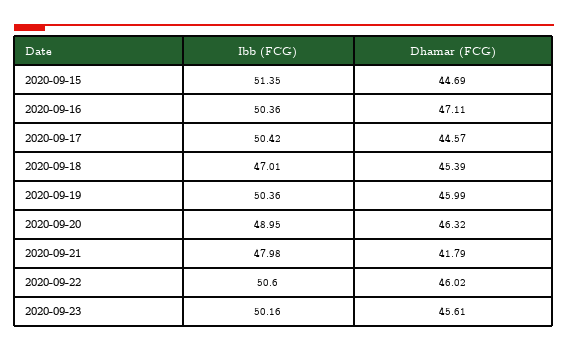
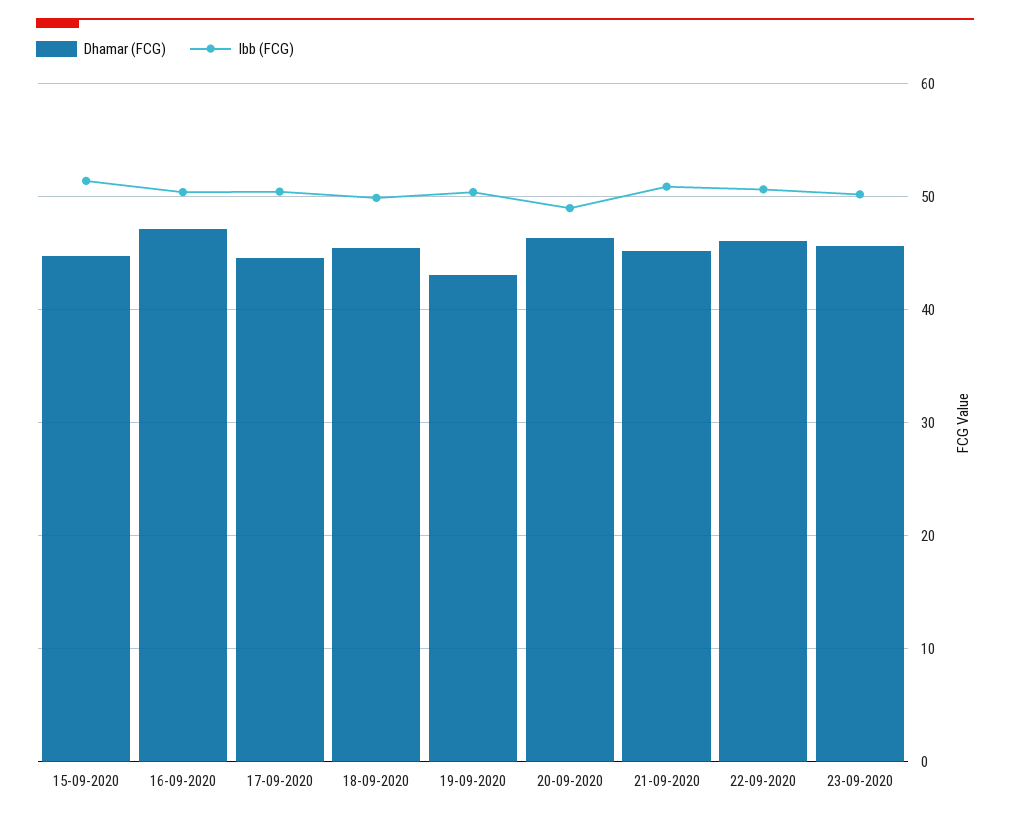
  {
    "Ibb (FCG)": {
      "2020-09-15": 51.35,
      "2020-09-16": 50.36,
      "2020-09-17": 50.42,
-     "2020-09-18": 47.01,
+     "2020-09-18": 50,
      "2020-09-19": 50.36,
      "2020-09-20": 48.95,
-     "2020-09-21": 47.98,
+     "2020-09-21": 51,
      "2020-09-22": 50.6,
      "2020-09-23": 50.16
    },
    "Dhamar (FCG)": {
      "2020-09-15": 44.69,
      "2020-09-16": 47.11,
      "2020-09-17": 44.57,
      "2020-09-18": 45.39,
-     "2020-09-19": 45.99,
+     "2020-09-19": 43,
      "2020-09-20": 46.32,
-     "2020-09-21": 41.79,
+     "2020-09-21": 45,
      "2020-09-22": 46.02,
      "2020-09-23": 45.61
    }
  }

